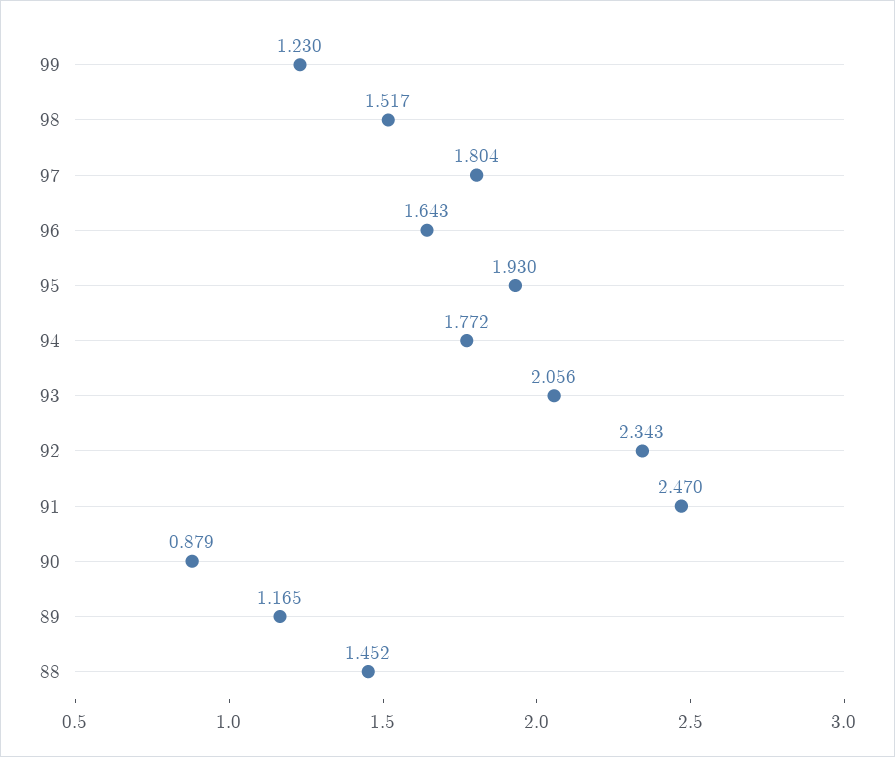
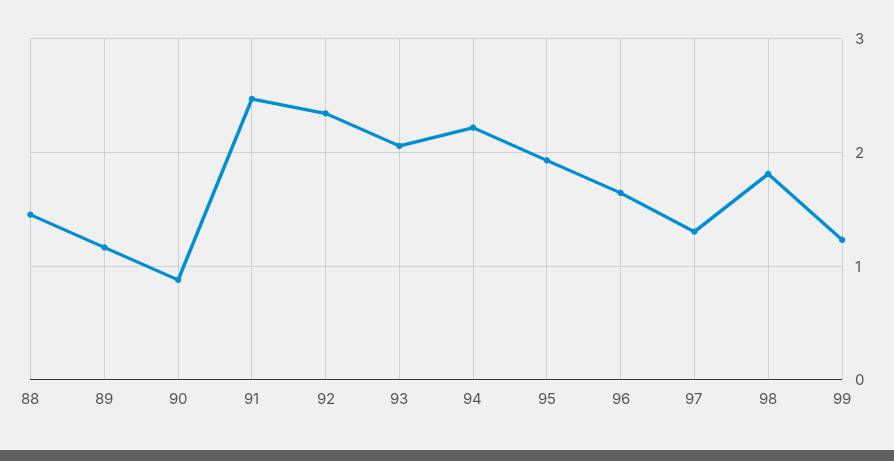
  {
    "99": 1.23,
-   "98": 1.517,
+   "98": 1.8,
-   "97": 1.804,
+   "97": 1.3,
    "96": 1.643,
    "95": 1.93,
-   "94": 1.772,
+   "94": 2.2,
    "93": 2.056,
    "92": 2.343,
    "91": 2.47,
    "90": 0.879,
    "89": 1.165,
    "88": 1.452
  }

